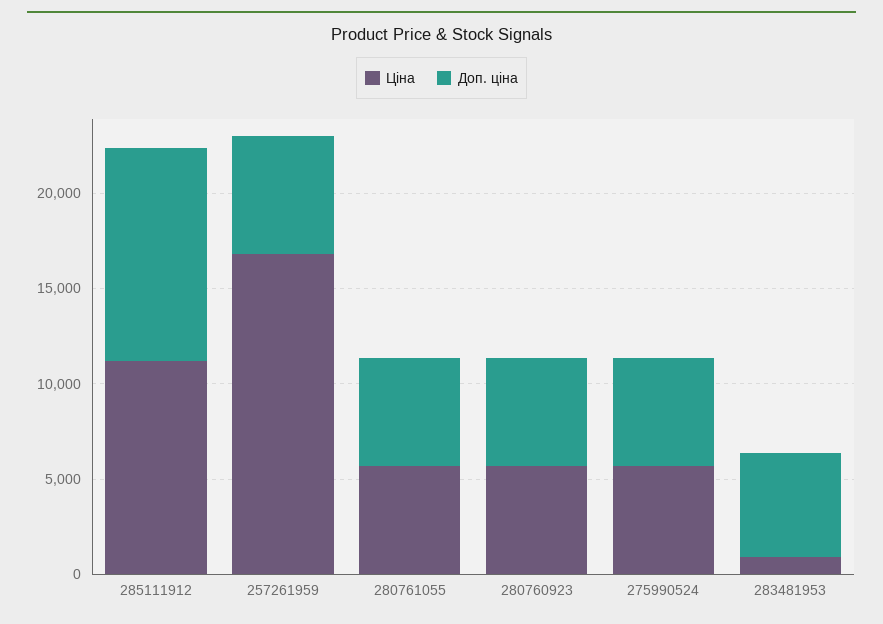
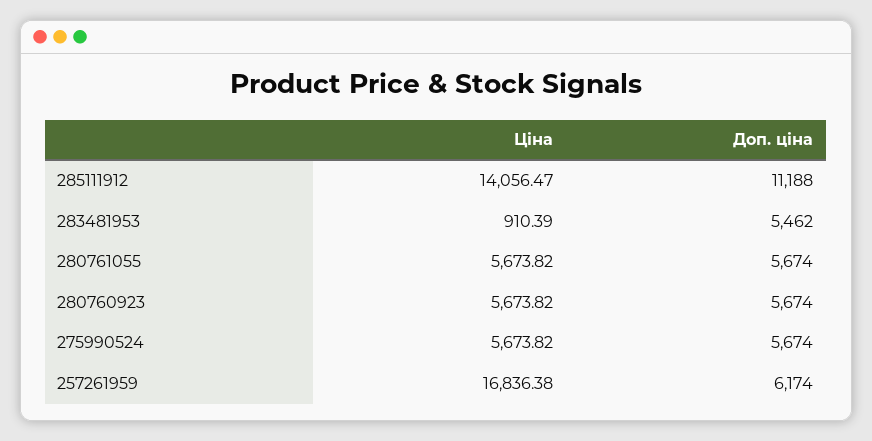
  {
    "Ціна": {
-     "285111912": 11000,
+     "285111912": 14056.47,
      "257261959": 16836.38,
      "280761055": 5673.82,
      "280760923": 5673.82,
      "275990524": 5673.82,
      "283481953": 910.39
    },
    "Доп. ціна": {
      "285111912": 11188,
      "257261959": 6174,
      "280761055": 5674,
      "280760923": 5674,
      "275990524": 5674,
      "283481953": 5462
    }
  }

